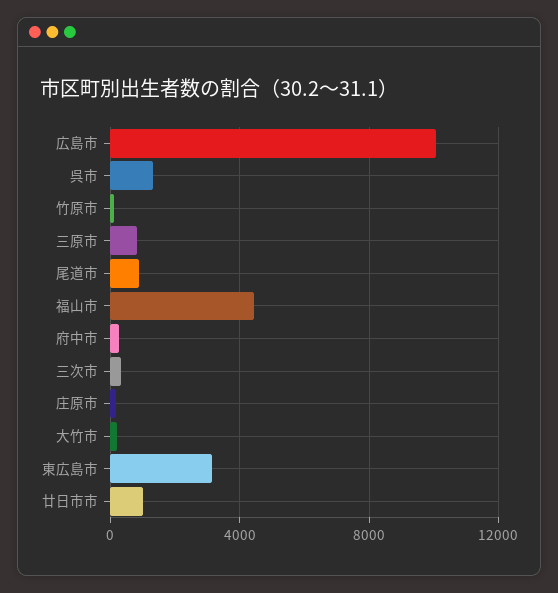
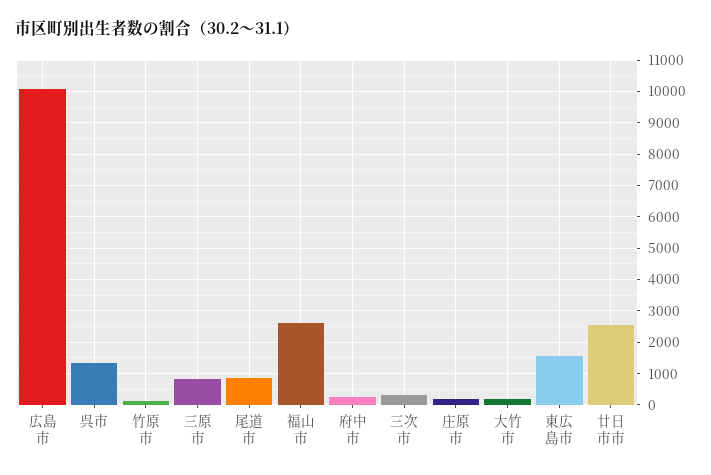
  {
    "広島市": 10000,
    "呉市": 1400,
    "竹原市": 200,
    "三原市": 800,
    "尾道市": 800,
-   "福山市": 4500,
+   "福山市": 2600,
    "府中市": 200,
    "三次市": 400,
    "庄原市": 200,
    "大竹市": 200,
-   "東広島市": 3000,
+   "東広島市": 1600,
-   "廿日市市": 1000
+   "廿日市市": 2600
  }

